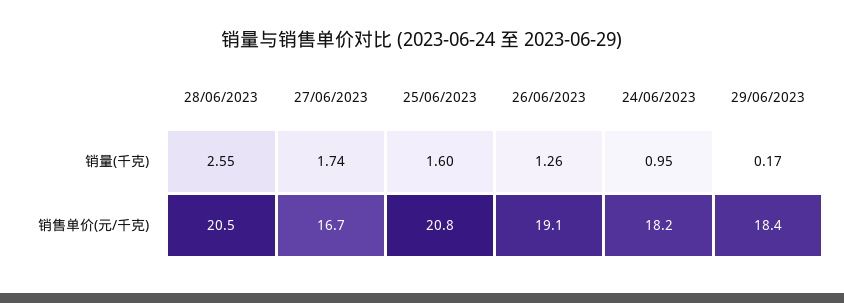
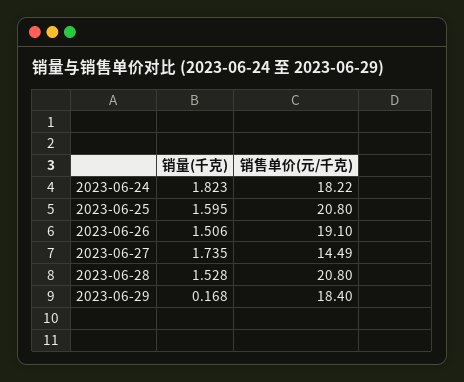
  {
    "28/06/2023": {
-     "销量(千克)": 2.55,
+     "销量(千克)": 1.528,
-     "销售单价(元/千克)": 20.5
+     "销售单价(元/千克)": 20.8
    },
    "27/06/2023": {
      "销量(千克)": 1.735,
-     "销售单价(元/千克)": 16.7
+     "销售单价(元/千克)": 14.49
    },
    "25/06/2023": {
      "销量(千克)": 1.595,
      "销售单价(元/千克)": 20.8
    },
    "26/06/2023": {
-     "销量(千克)": 1.26,
+     "销量(千克)": 1.506,
      "销售单价(元/千克)": 19.1
    },
    "24/06/2023": {
-     "销量(千克)": 0.95,
+     "销量(千克)": 1.823,
      "销售单价(元/千克)": 18.22
    },
    "29/06/2023": {
      "销量(千克)": 0.168,
      "销售单价(元/千克)": 18.4
    }
  }

